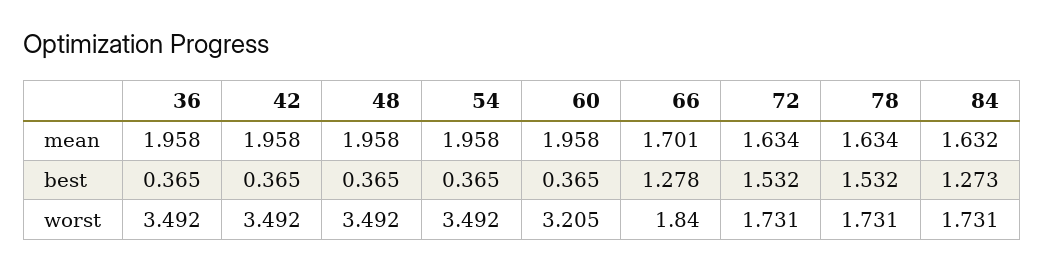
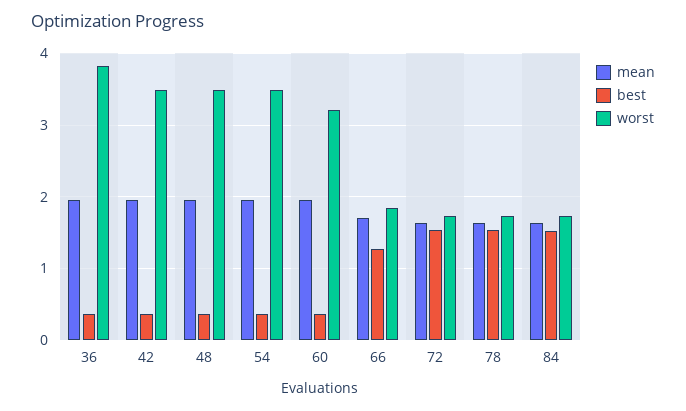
  {
    "mean": {
      "36": 1.958,
      "42": 1.958,
      "48": 1.958,
      "54": 1.958,
      "60": 1.958,
      "66": 1.701,
      "72": 1.634,
      "78": 1.634,
      "84": 1.632
    },
    "best": {
      "36": 0.365,
      "42": 0.365,
      "48": 0.365,
      "54": 0.365,
      "60": 0.365,
      "66": 1.278,
      "72": 1.532,
      "78": 1.532,
-     "84": 1.273
+     "84": 1.5
    },
    "worst": {
-     "36": 3.492,
+     "36": 3.8,
      "42": 3.492,
      "48": 3.492,
      "54": 3.492,
      "60": 3.205,
      "66": 1.84,
      "72": 1.731,
      "78": 1.731,
      "84": 1.731
    }
  }

